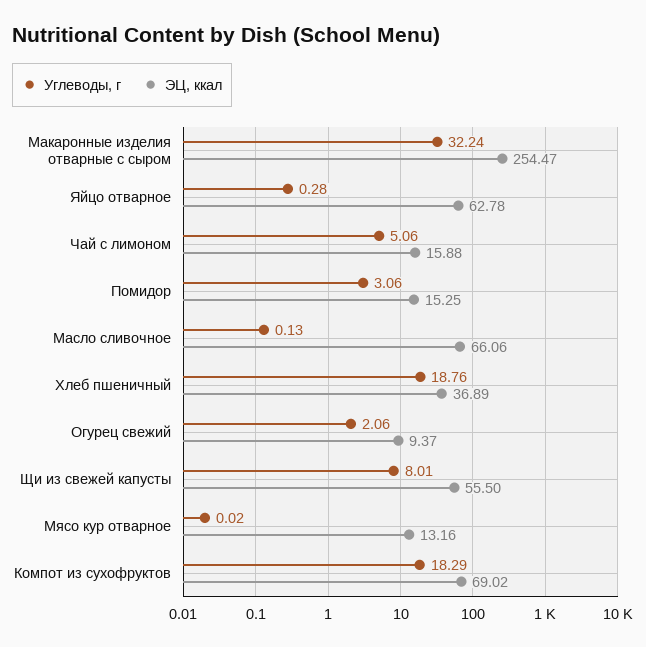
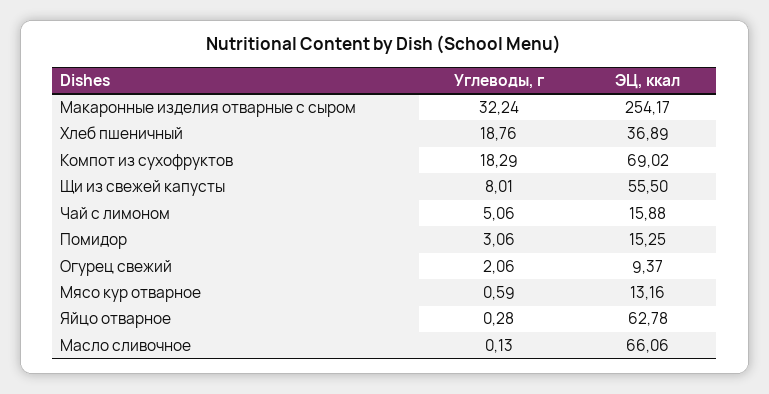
  {
    "Углеводы, г": {
      "Макаронные изделия отварные с сыром": 32.24,
      "Яйцо отварное": 0.28,
      "Чай с лимоном": 5.06,
      "Помидор": 3.06,
      "Масло сливочное": 0.13,
      "Хлеб пшеничный": 18.76,
      "Огурец свежий": 2.06,
      "Щи из свежей капусты": 8.01,
-     "Мясо кур отварное": 0.02,
+     "Мясо кур отварное": 0.59,
      "Компот из сухофруктов": 18.29
    },
    "ЭЦ, ккал": {
-     "Макаронные изделия отварные с сыром": 254.47,
+     "Макаронные изделия отварные с сыром": 254.17,
      "Яйцо отварное": 62.78,
      "Чай с лимоном": 15.88,
      "Помидор": 15.25,
      "Масло сливочное": 66.06,
      "Хлеб пшеничный": 36.89,
      "Огурец свежий": 9.37,
      "Щи из свежей капусты": 55.5,
      "Мясо кур отварное": 13.16,
      "Компот из сухофруктов": 69.02
    }
  }

